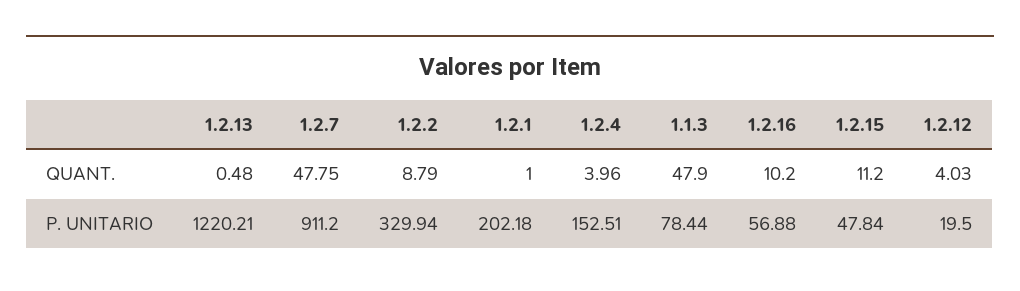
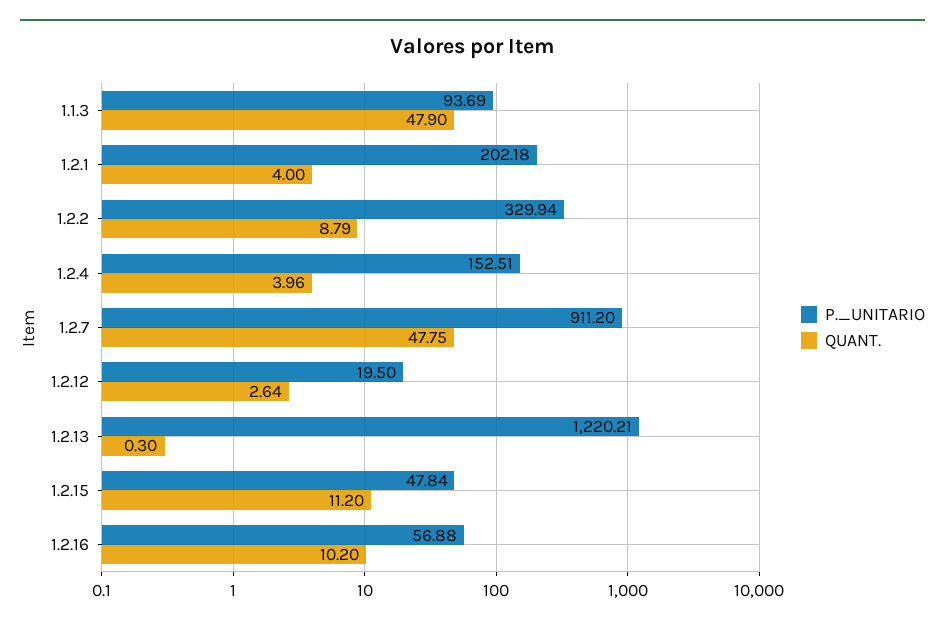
  {
    "QUANT.": {
-     "1.2.13": 0.48,
+     "1.2.13": 0.3,
      "1.2.7": 47.75,
      "1.2.2": 8.79,
-     "1.2.1": 1,
+     "1.2.1": 4,
      "1.2.4": 3.96,
      "1.1.3": 47.9,
      "1.2.16": 10.2,
      "1.2.15": 11.2,
-     "1.2.12": 4.03
+     "1.2.12": 2.64
    },
    "P. UNITARIO": {
      "1.2.13": 1220.21,
      "1.2.7": 911.2,
      "1.2.2": 329.94,
      "1.2.1": 202.18,
      "1.2.4": 152.51,
-     "1.1.3": 78.44,
+     "1.1.3": 93.69,
      "1.2.16": 56.88,
      "1.2.15": 47.84,
      "1.2.12": 19.5
    }
  }

